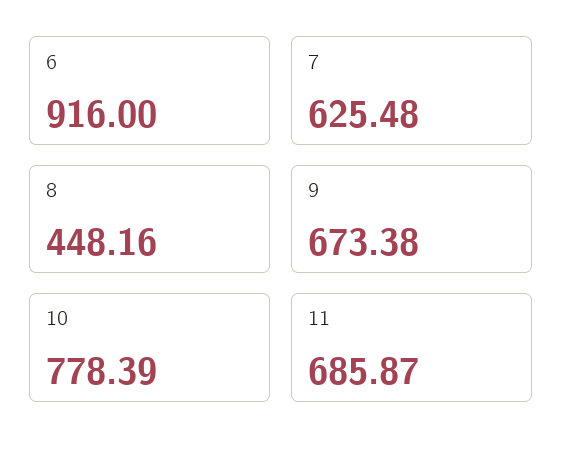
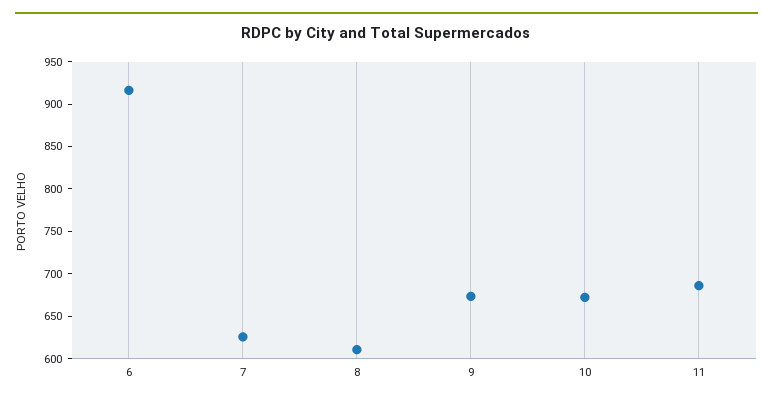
  {
    "6": 916,
    "7": 625.48,
-   "8": 448.16,
+   "8": 610,
    "9": 673.38,
-   "10": 778.39,
+   "10": 670,
    "11": 685.87
  }

